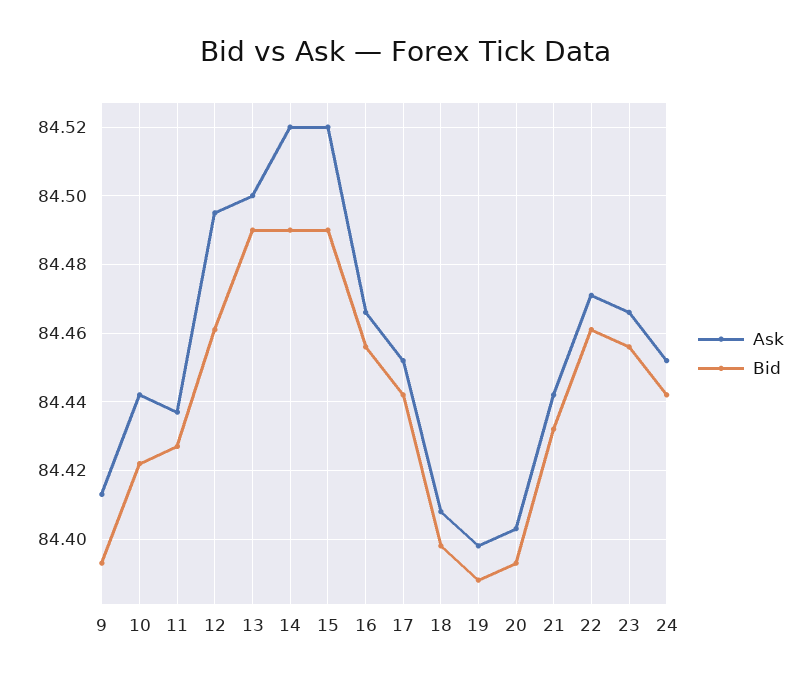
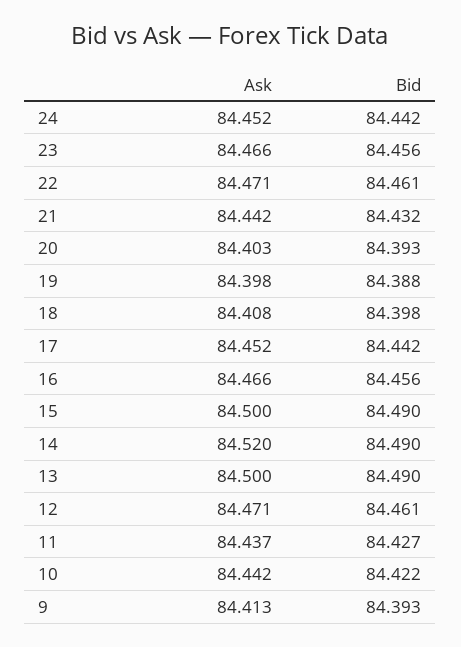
  {
    "Ask": {
      "9": 84.413,
      "10": 84.442,
      "11": 84.437,
-     "12": 84.495,
+     "12": 84.471,
      "13": 84.5,
      "14": 84.52,
-     "15": 84.52,
+     "15": 84.5,
      "16": 84.466,
      "17": 84.452,
      "18": 84.408,
      "19": 84.398,
      "20": 84.403,
      "21": 84.442,
      "22": 84.471,
      "23": 84.466,
      "24": 84.452
    },
    "Bid": {
      "9": 84.393,
      "10": 84.422,
      "11": 84.427,
      "12": 84.461,
      "13": 84.49,
      "14": 84.49,
      "15": 84.49,
      "16": 84.456,
      "17": 84.442,
      "18": 84.398,
      "19": 84.388,
      "20": 84.393,
      "21": 84.432,
      "22": 84.461,
      "23": 84.456,
      "24": 84.442
    }
  }

